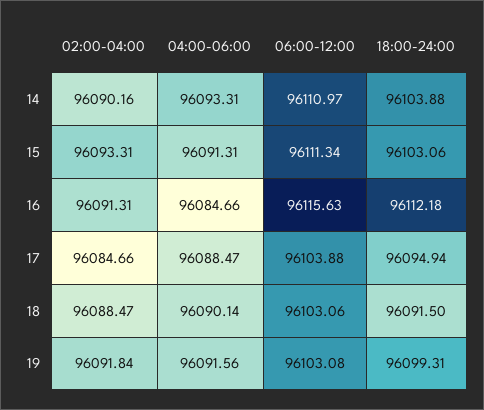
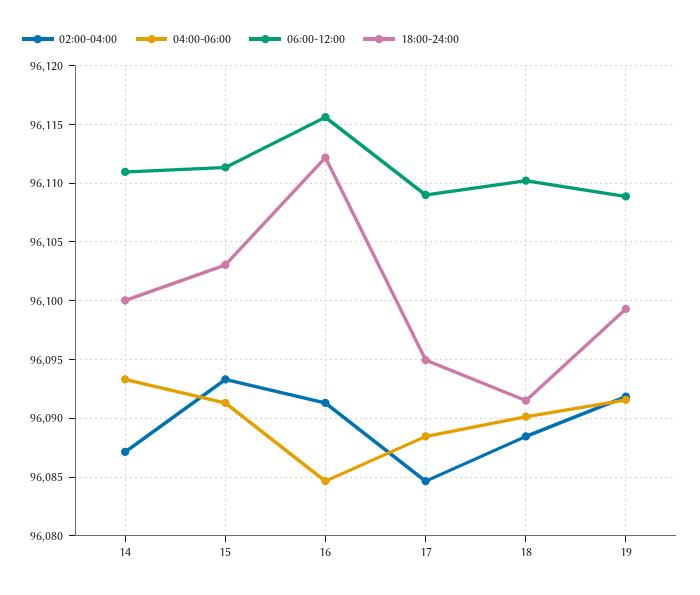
  {
    "02:00-04:00": {
-     "14": 96090.16,
+     "14": 96087,
      "15": 96093.31,
      "16": 96091.31,
      "17": 96084.66,
      "18": 96088.47,
      "19": 96091.84
    },
    "04:00-06:00": {
      "14": 96093.31,
      "15": 96091.31,
      "16": 96084.66,
      "17": 96088.47,
      "18": 96090.14,
      "19": 96091.56
    },
    "06:00-12:00": {
      "14": 96110.97,
      "15": 96111.34,
      "16": 96115.63,
-     "17": 96103.88,
+     "17": 96109,
-     "18": 96103.06,
+     "18": 96110,
-     "19": 96103.08
+     "19": 96109
    },
    "18:00-24:00": {
-     "14": 96103.88,
+     "14": 96100,
      "15": 96103.06,
      "16": 96112.18,
      "17": 96094.94,
      "18": 96091.5,
      "19": 96099.31
    }
  }

